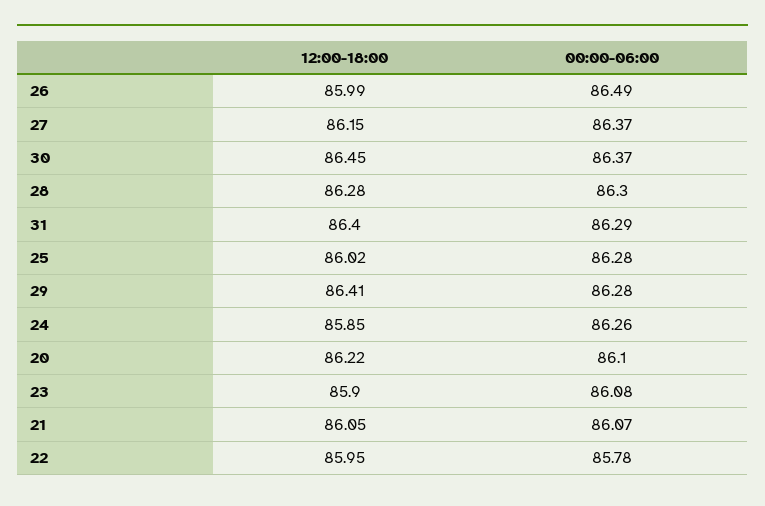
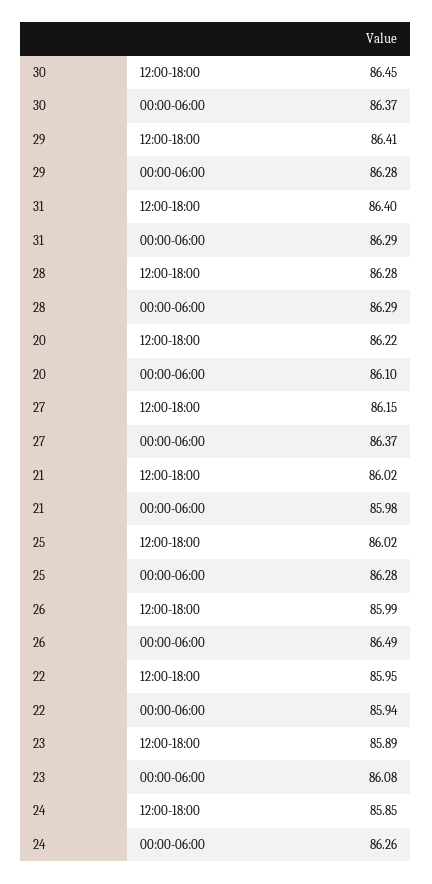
  {
    "12:00-18:00": {
      "26": 85.99,
      "27": 86.15,
      "30": 86.45,
      "28": 86.28,
      "31": 86.4,
      "25": 86.02,
      "29": 86.41,
      "24": 85.85,
      "20": 86.22,
-     "23": 85.9,
+     "23": 85.89,
-     "21": 86.05,
+     "21": 86.02,
      "22": 85.95
    },
    "00:00-06:00": {
      "26": 86.49,
      "27": 86.37,
      "30": 86.37,
-     "28": 86.3,
+     "28": 86.29,
      "31": 86.29,
      "25": 86.28,
      "29": 86.28,
      "24": 86.26,
      "20": 86.1,
      "23": 86.08,
-     "21": 86.07,
+     "21": 85.98,
-     "22": 85.78
+     "22": 85.94
    }
  }

